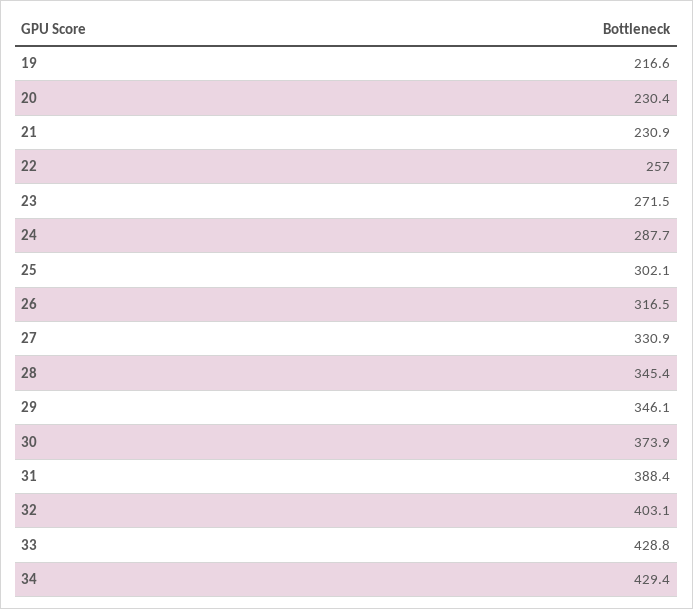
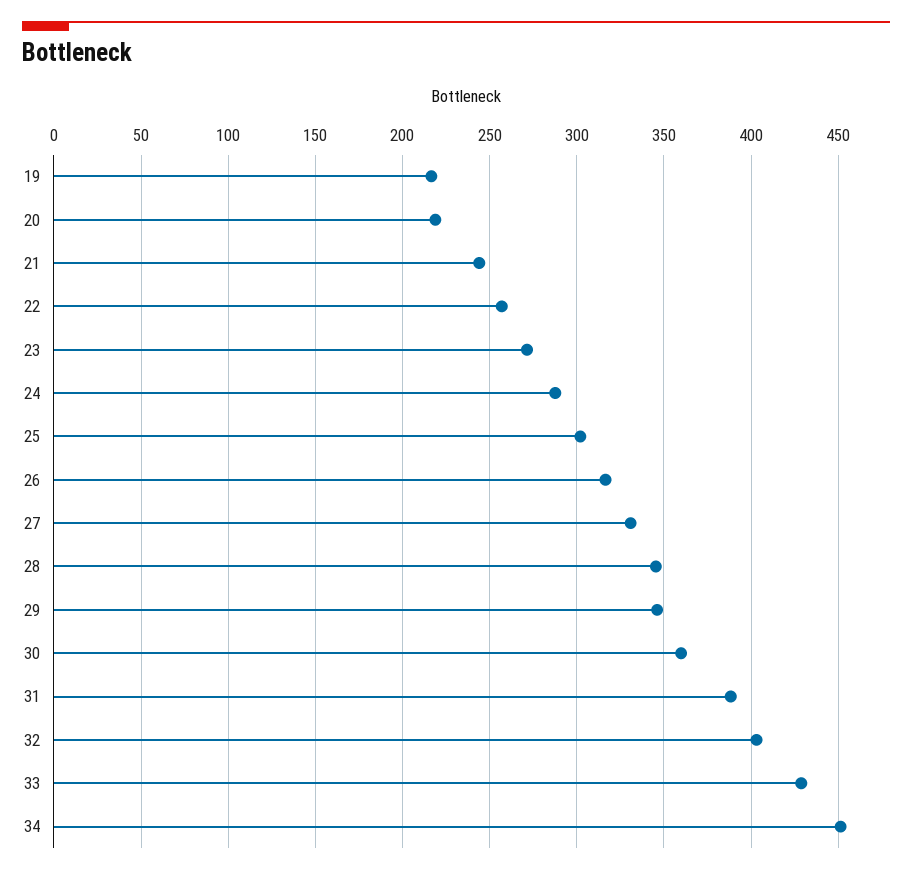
  {
    "19": 216.6,
-   "20": 230.4,
+   "20": 220,
-   "21": 230.9,
+   "21": 245,
    "22": 257,
    "23": 271.5,
    "24": 287.7,
    "25": 302.1,
    "26": 316.5,
    "27": 330.9,
    "28": 345.4,
    "29": 346.1,
-   "30": 373.9,
+   "30": 360,
    "31": 388.4,
    "32": 403.1,
    "33": 428.8,
-   "34": 429.4
+   "34": 450
  }

